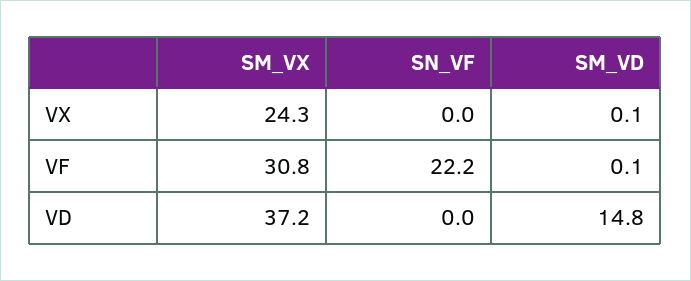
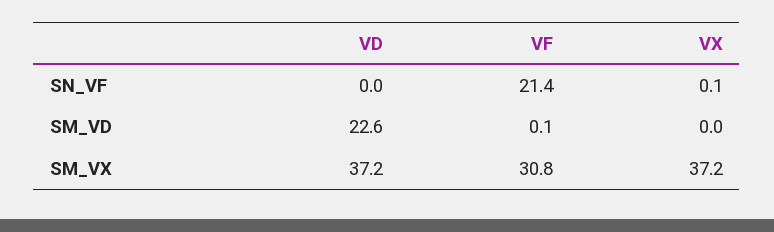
  {
    "SM_VX": {
-     "VX": 24.3,
+     "VX": 37.2,
      "VF": 30.8,
      "VD": 37.2
    },
    "SN_VF": {
-     "VX": 0,
+     "VX": 0.1,
-     "VF": 22.2,
+     "VF": 21.4,
      "VD": 0
    },
    "SM_VD": {
-     "VX": 0.1,
+     "VX": 0,
      "VF": 0.1,
-     "VD": 14.8
+     "VD": 22.6
    }
  }

